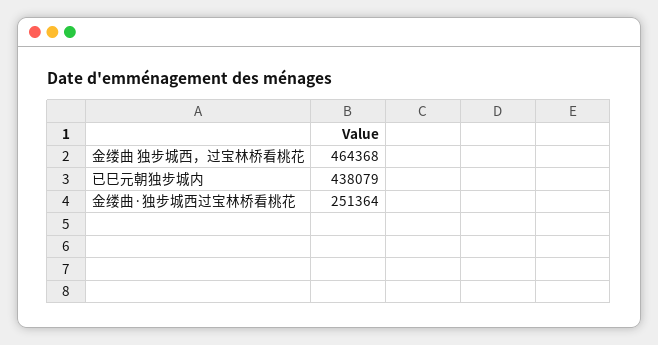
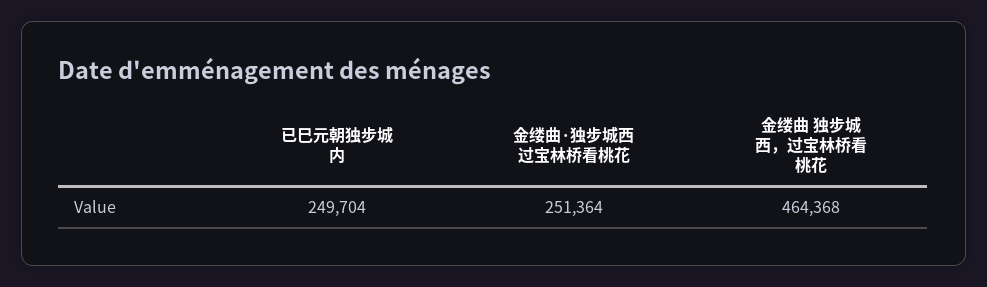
  {
    "金缕曲 独步城西，过宝林桥看桃花": 464368,
-   "已巳元朝独步城内": 438079,
+   "已巳元朝独步城内": 249704,
    "金缕曲·独步城西过宝林桥看桃花": 251364
  }

